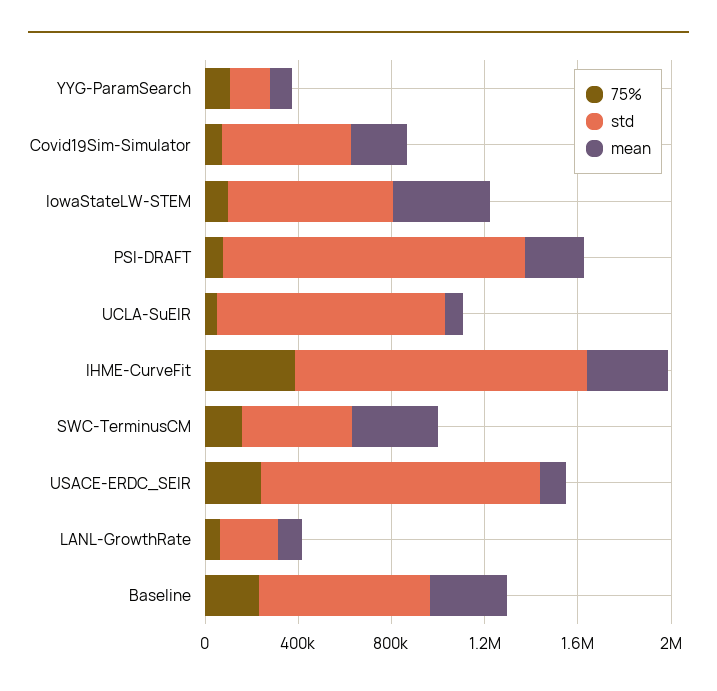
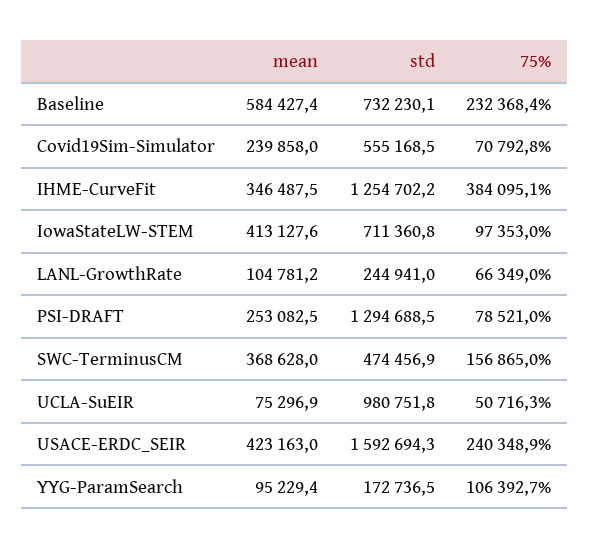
  {
    "75%": {
      "YYG-ParamSearch": 106392.7,
      "Covid19Sim-Simulator": 70792.8,
      "IowaStateLW-STEM": 97353,
      "PSI-DRAFT": 78521,
      "UCLA-SuEIR": 50716.3,
      "IHME-CurveFit": 384095.1,
      "SWC-TerminusCM": 156865,
      "USACE-ERDC_SEIR": 240348.9,
      "LANL-GrowthRate": 66349,
      "Baseline": 232368.4
    },
    "std": {
      "YYG-ParamSearch": 172736.5,
      "Covid19Sim-Simulator": 555168.5,
      "IowaStateLW-STEM": 711360.8,
      "PSI-DRAFT": 1294688.5,
      "UCLA-SuEIR": 980751.8,
      "IHME-CurveFit": 1254702.2,
      "SWC-TerminusCM": 474456.9,
-     "USACE-ERDC_SEIR": 1200000,
+     "USACE-ERDC_SEIR": 1592694.3,
      "LANL-GrowthRate": 244941,
      "Baseline": 732230.1
    },
    "mean": {
      "YYG-ParamSearch": 95229.4,
      "Covid19Sim-Simulator": 239858,
      "IowaStateLW-STEM": 413127.6,
      "PSI-DRAFT": 253082.5,
      "UCLA-SuEIR": 75296.9,
      "IHME-CurveFit": 346487.5,
      "SWC-TerminusCM": 368628,
-     "USACE-ERDC_SEIR": 100000,
+     "USACE-ERDC_SEIR": 423163,
      "LANL-GrowthRate": 104781.2,
-     "Baseline": 300000
+     "Baseline": 584427.4
    }
  }

